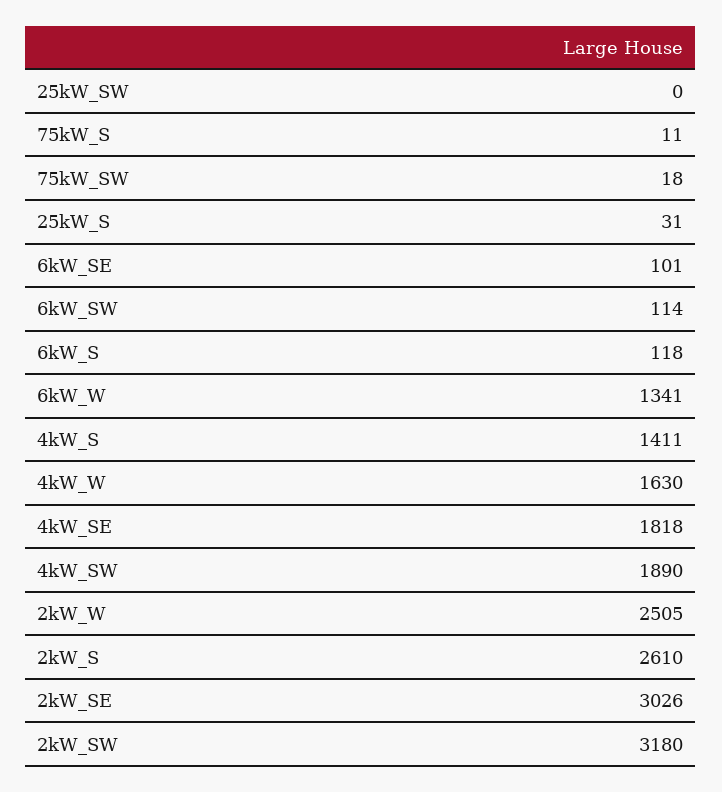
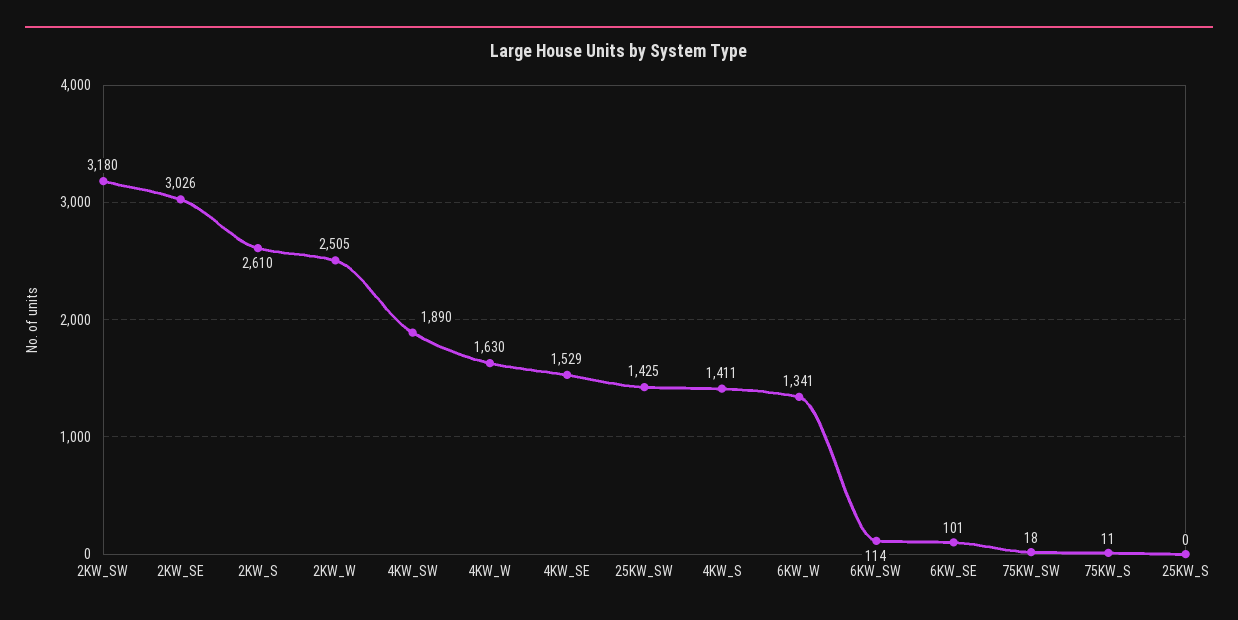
  {
-   "25kW_SW": 0,
+   "25kW_SW": 1425,
    "75kW_S": 11,
    "75kW_SW": 18,
-   "25kW_S": 31,
+   "25kW_S": 0,
    "6kW_SE": 101,
    "6kW_SW": 114,
-   "6kW_S": 118,
    "6kW_W": 1341,
    "4kW_S": 1411,
    "4kW_W": 1630,
-   "4kW_SE": 1818,
+   "4kW_SE": 1529,
    "4kW_SW": 1890,
    "2kW_W": 2505,
    "2kW_S": 2610,
    "2kW_SE": 3026,
    "2kW_SW": 3180
  }

